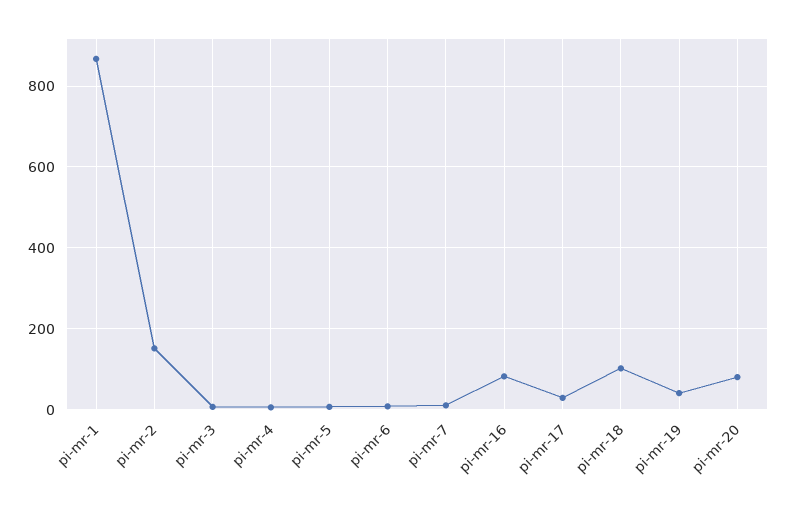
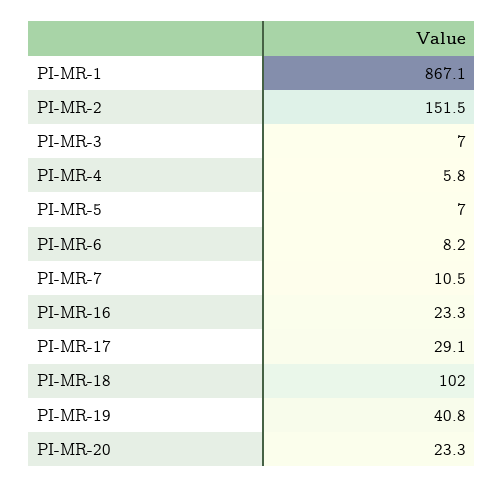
  {
    "pi-mr-1": 867.1,
    "pi-mr-2": 151.5,
    "pi-mr-3": 7,
    "pi-mr-4": 5.8,
    "pi-mr-5": 7,
    "pi-mr-6": 8.2,
    "pi-mr-7": 10.5,
-   "pi-mr-16": 80,
+   "pi-mr-16": 23.3,
    "pi-mr-17": 29.1,
    "pi-mr-18": 102,
    "pi-mr-19": 40.8,
-   "pi-mr-20": 80
+   "pi-mr-20": 23.3
  }

